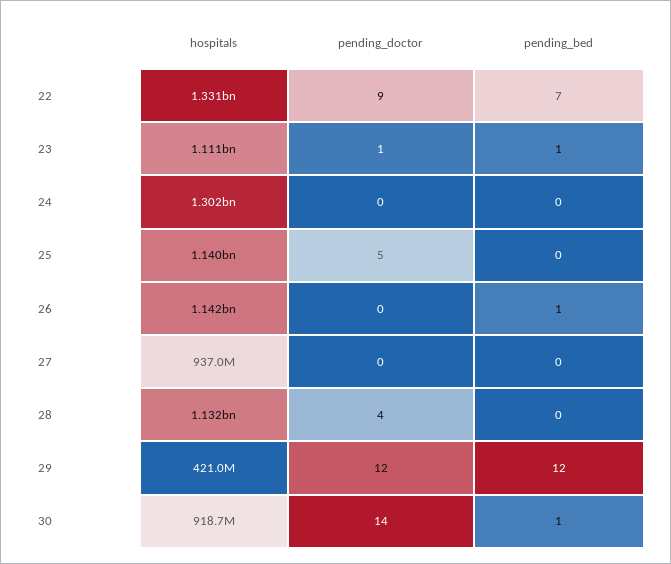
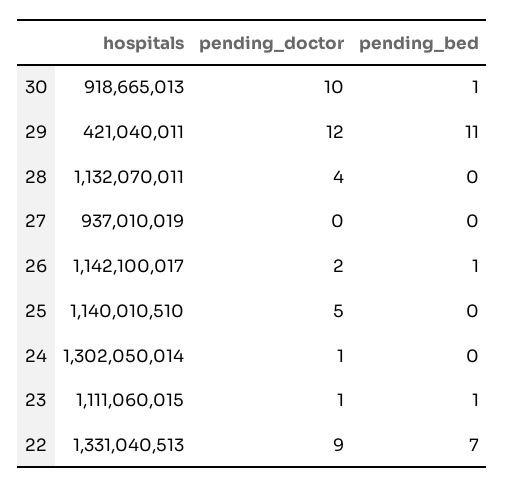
  {
    "hospitals": {
      "22": 1331040513,
      "23": 1111060015,
      "24": 1302050014,
      "25": 1140010510,
      "26": 1142100017,
      "27": 937010019,
      "28": 1132070011,
      "29": 421040011,
      "30": 918665013
    },
    "pending_doctor": {
      "22": 9,
      "23": 1,
-     "24": 0,
+     "24": 1,
      "25": 5,
-     "26": 0,
+     "26": 2,
      "27": 0,
      "28": 4,
      "29": 12,
-     "30": 14
+     "30": 10
    },
    "pending_bed": {
      "22": 7,
      "23": 1,
      "24": 0,
      "25": 0,
      "26": 1,
      "27": 0,
      "28": 0,
-     "29": 12,
+     "29": 11,
      "30": 1
    }
  }

